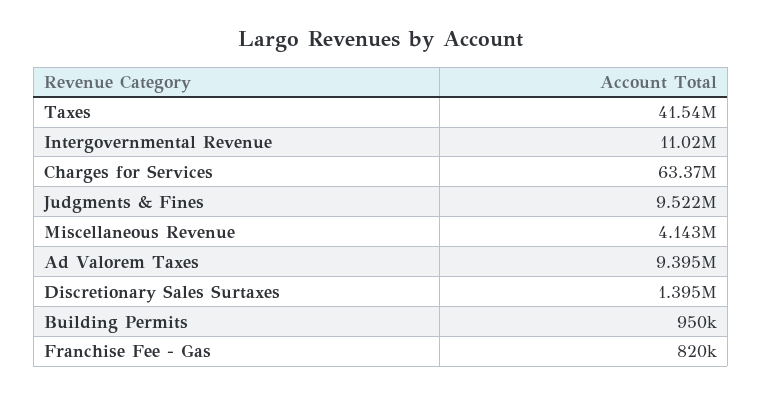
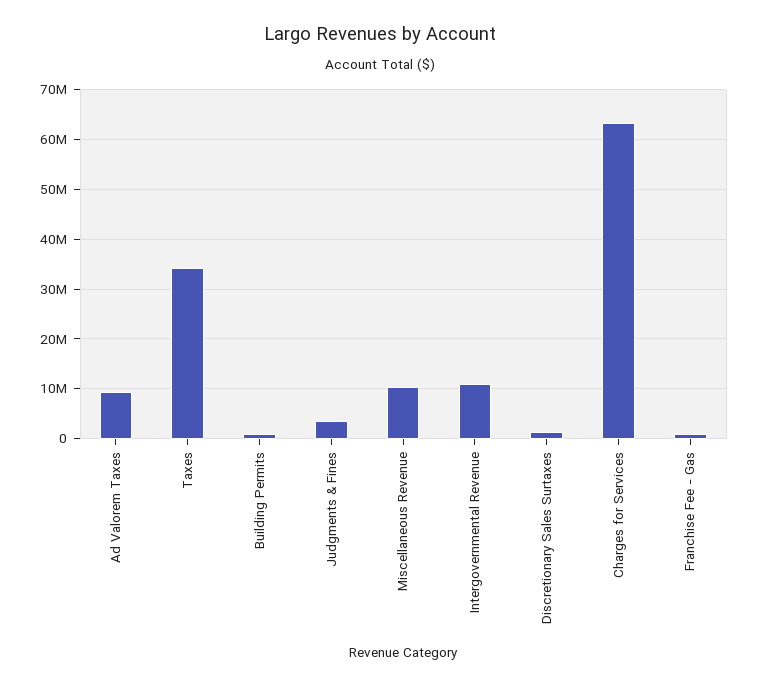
  {
-   "Taxes": 41540000,
+   "Taxes": 34000000,
    "Intergovernmental Revenue": 11020000,
    "Charges for Services": 63370000,
-   "Judgments & Fines": 9522000,
+   "Judgments & Fines": 4000000,
-   "Miscellaneous Revenue": 4143000,
+   "Miscellaneous Revenue": 10000000,
    "Ad Valorem Taxes": 9395000,
    "Discretionary Sales Surtaxes": 1395000,
    "Building Permits": 950000,
    "Franchise Fee - Gas": 820000
  }

